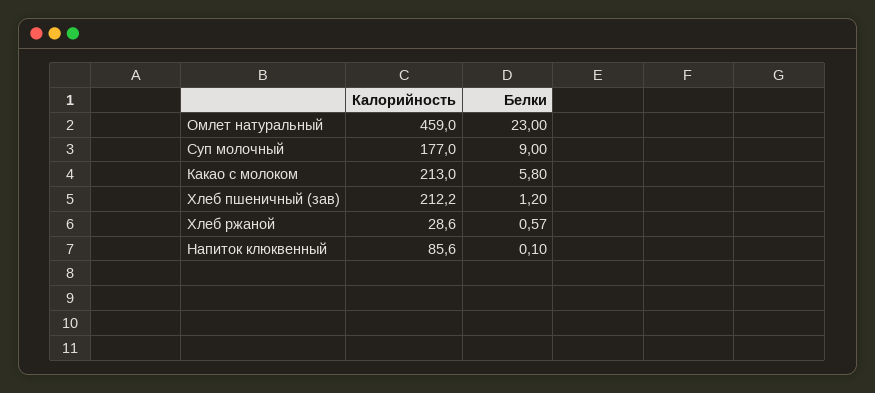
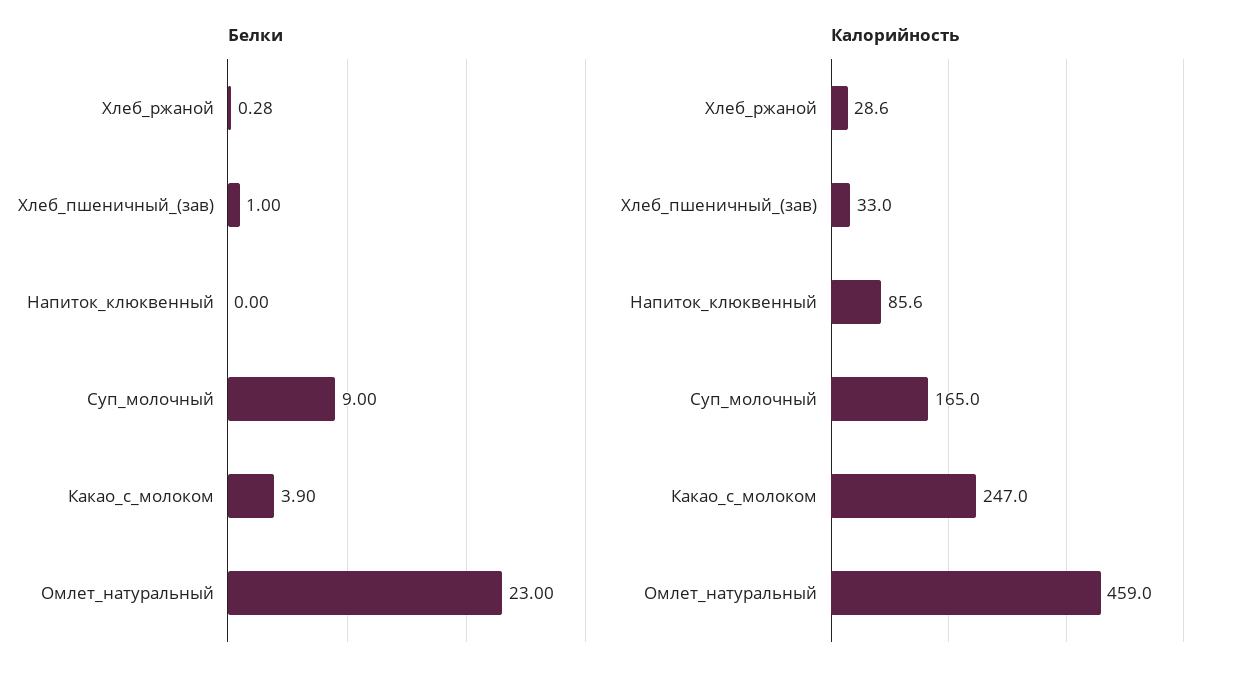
  {
    "Калорийность": {
      "Омлет натуральный": 459,
-     "Суп молочный": 177,
+     "Суп молочный": 165,
-     "Какао с молоком": 213,
+     "Какао с молоком": 247,
-     "Хлеб пшеничный (зав)": 212.2,
+     "Хлеб пшеничный (зав)": 33,
      "Хлеб ржаной": 28.6,
      "Напиток клюквенный": 85.6
    },
    "Белки": {
      "Омлет натуральный": 23,
      "Суп молочный": 9,
-     "Какао с молоком": 5.8,
+     "Какао с молоком": 3.9,
-     "Хлеб пшеничный (зав)": 1.2,
+     "Хлеб пшеничный (зав)": 1,
-     "Хлеб ржаной": 0.57,
+     "Хлеб ржаной": 0.28,
-     "Напиток клюквенный": 0.1
+     "Напиток клюквенный": 0
    }
  }

